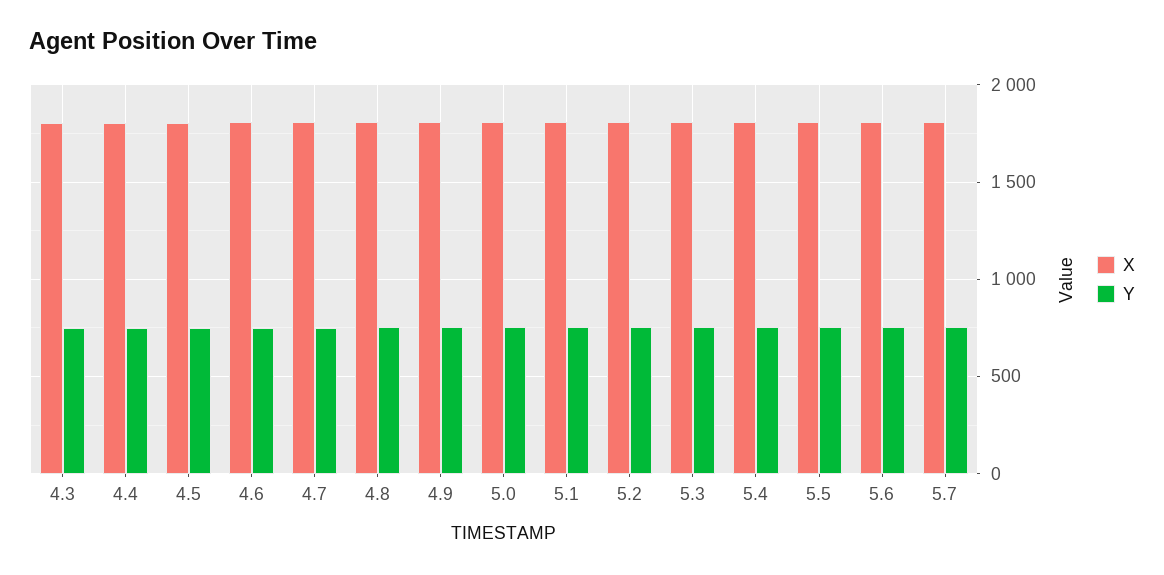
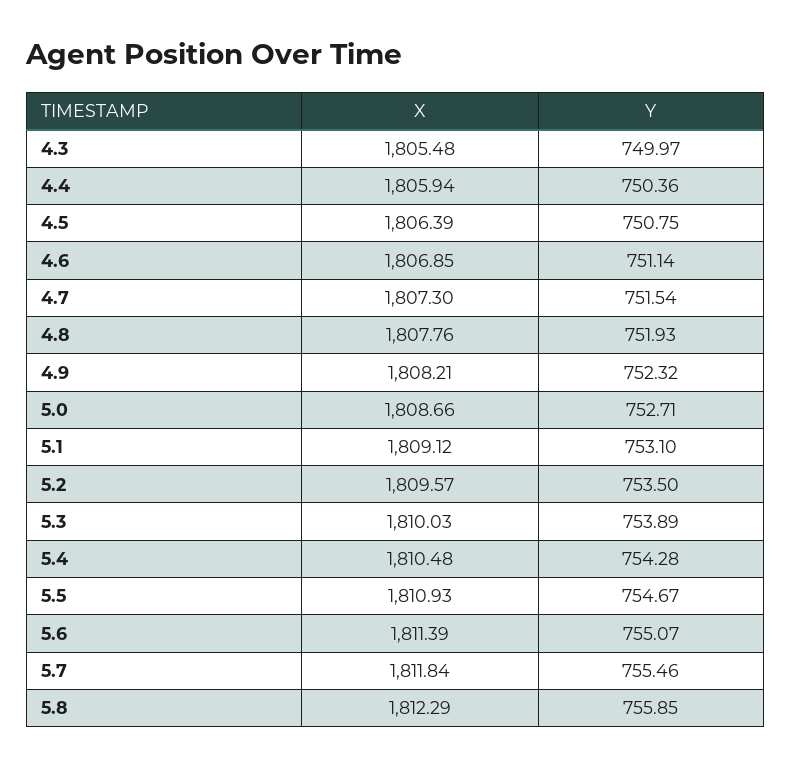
  {
    "X": {
      "4.3": 1805.48,
      "4.4": 1805.94,
      "4.5": 1806.39,
      "4.6": 1806.85,
      "4.7": 1807.3,
      "4.8": 1807.76,
      "4.9": 1808.21,
      "5.0": 1808.66,
      "5.1": 1809.12,
      "5.2": 1809.57,
      "5.3": 1810.03,
      "5.4": 1810.48,
      "5.5": 1810.93,
      "5.6": 1811.39,
-     "5.7": 1811.84
+     "5.7": 1811.84,
+     "5.8": 1812.29
    },
    "Y": {
      "4.3": 749.97,
      "4.4": 750.36,
      "4.5": 750.75,
      "4.6": 751.14,
      "4.7": 751.54,
      "4.8": 751.93,
      "4.9": 752.32,
      "5.0": 752.71,
      "5.1": 753.1,
      "5.2": 753.5,
      "5.3": 753.89,
      "5.4": 754.28,
      "5.5": 754.67,
      "5.6": 755.07,
-     "5.7": 755.46
+     "5.7": 755.46,
+     "5.8": 755.85
    }
  }

